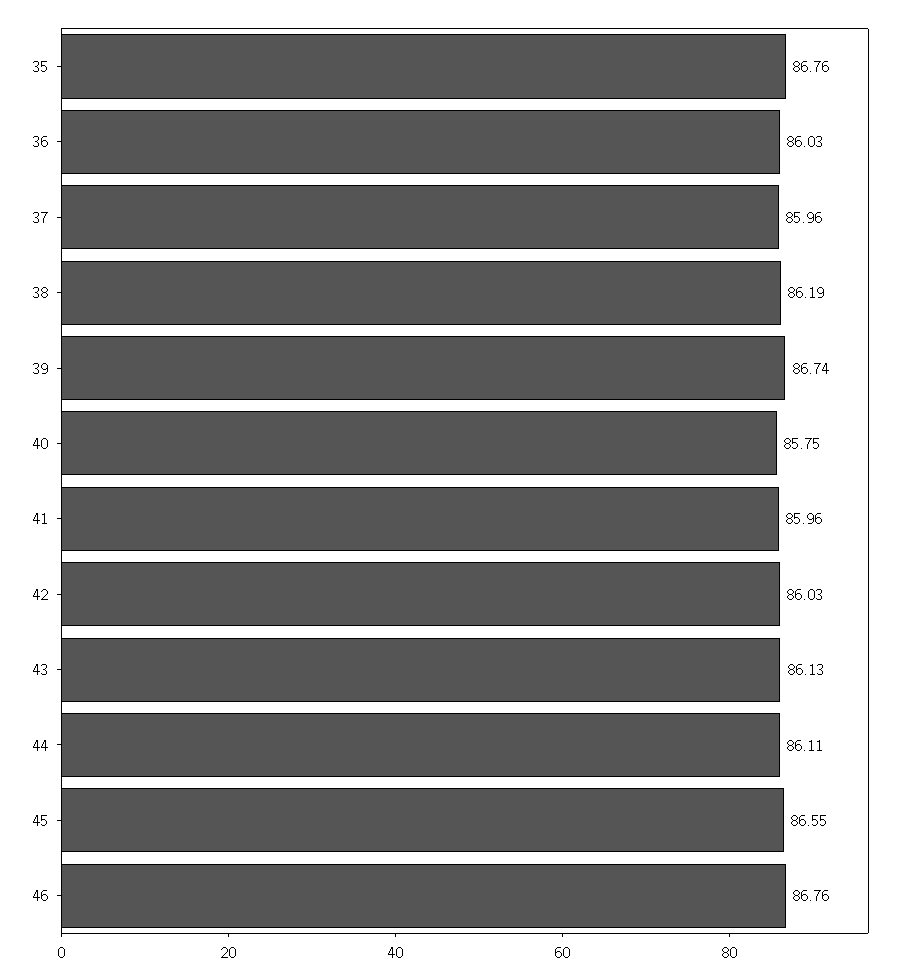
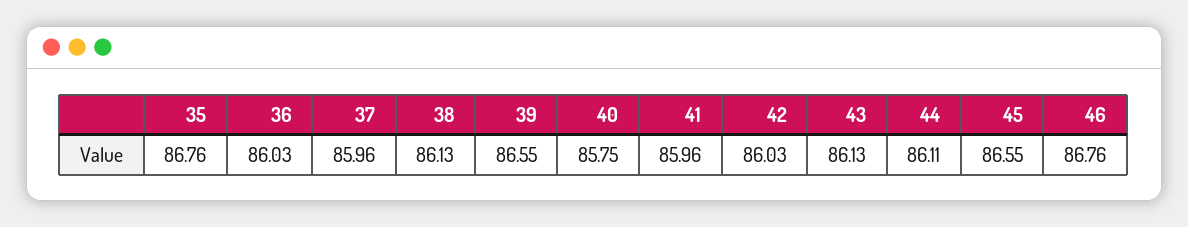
  {
    "35": 86.76,
    "36": 86.03,
    "37": 85.96,
-   "38": 86.19,
+   "38": 86.13,
-   "39": 86.74,
+   "39": 86.55,
    "40": 85.75,
    "41": 85.96,
    "42": 86.03,
    "43": 86.13,
    "44": 86.11,
    "45": 86.55,
    "46": 86.76
  }

